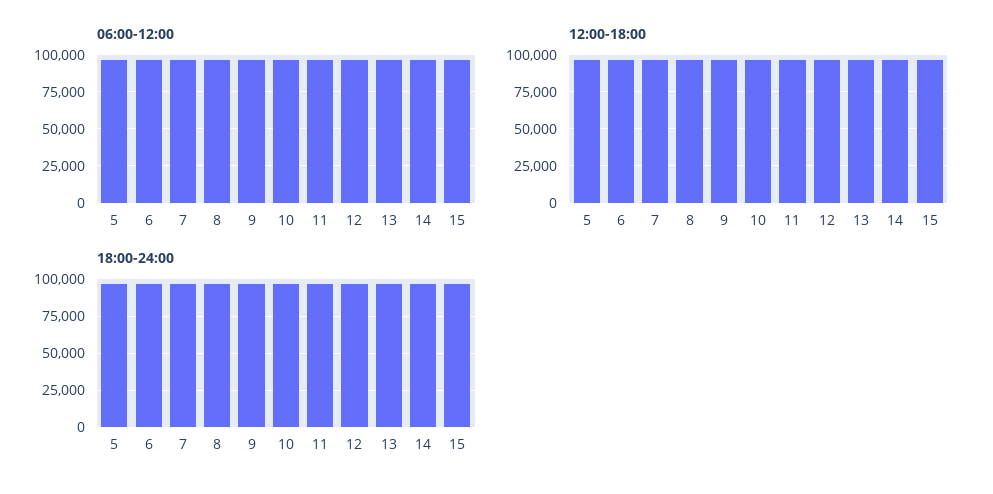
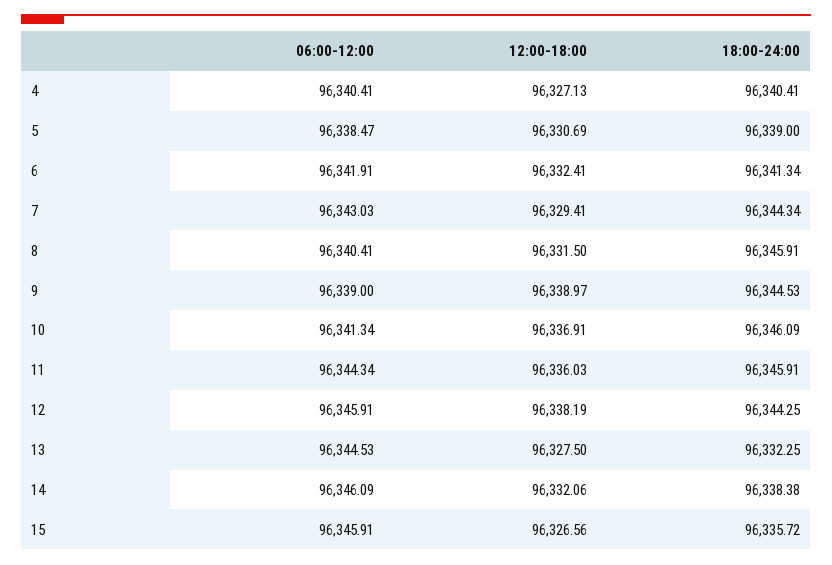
  {
    "06:00-12:00": {
      "5": 96338.47,
      "6": 96341.91,
      "7": 96343.03,
      "8": 96340.41,
      "9": 96339,
      "10": 96341.34,
      "11": 96344.34,
      "12": 96345.91,
      "13": 96344.53,
      "14": 96346.09,
-     "15": 96345.91
+     "15": 96345.91,
+     "4": 96340.41
    },
    "12:00-18:00": {
      "5": 96330.69,
      "6": 96332.41,
      "7": 96329.41,
      "8": 96331.5,
      "9": 96338.97,
      "10": 96336.91,
      "11": 96336.03,
      "12": 96338.19,
      "13": 96327.5,
      "14": 96332.06,
-     "15": 96326.56
+     "15": 96326.56,
+     "4": 96327.13
    },
    "18:00-24:00": {
      "5": 96339,
      "6": 96341.34,
      "7": 96344.34,
      "8": 96345.91,
      "9": 96344.53,
      "10": 96346.09,
      "11": 96345.91,
      "12": 96344.25,
      "13": 96332.25,
      "14": 96338.38,
-     "15": 96335.72
+     "15": 96335.72,
+     "4": 96340.41
    }
  }

